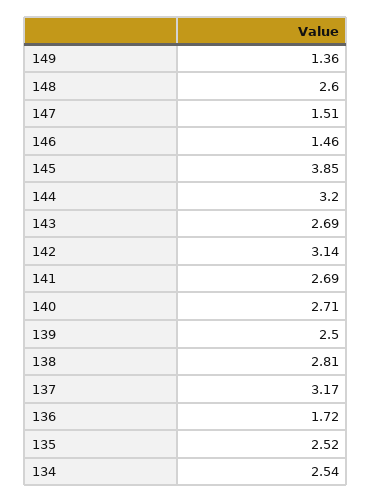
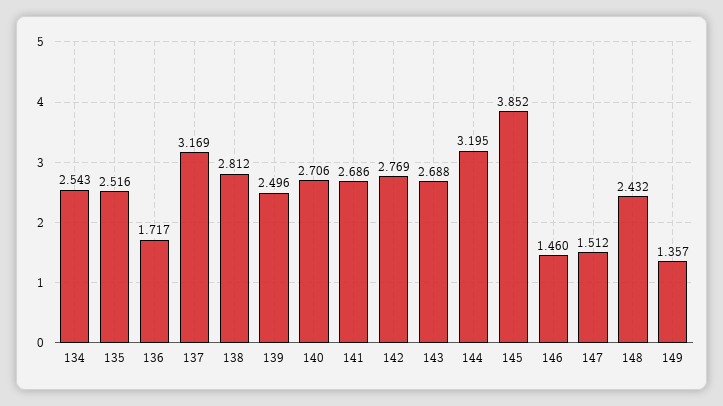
  {
    "149": 1.357,
-   "148": 2.6,
+   "148": 2.432,
    "147": 1.512,
    "146": 1.46,
    "145": 3.852,
    "144": 3.195,
    "143": 2.688,
-   "142": 3.14,
+   "142": 2.769,
    "141": 2.686,
    "140": 2.706,
    "139": 2.496,
    "138": 2.812,
    "137": 3.169,
    "136": 1.717,
    "135": 2.516,
    "134": 2.543
  }

